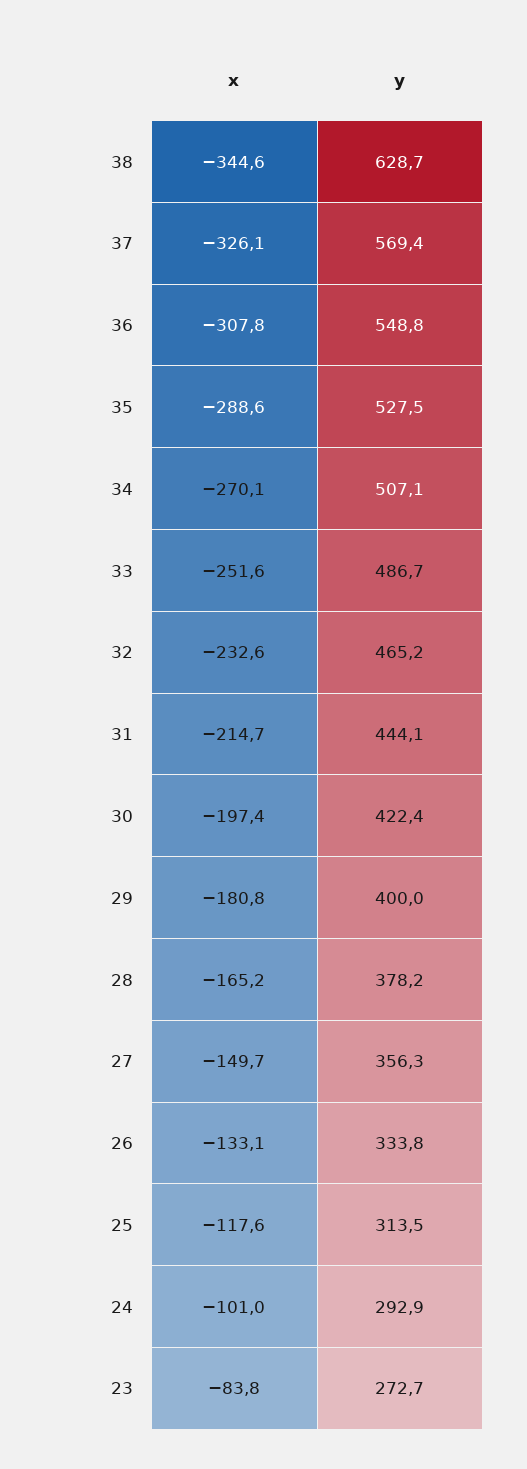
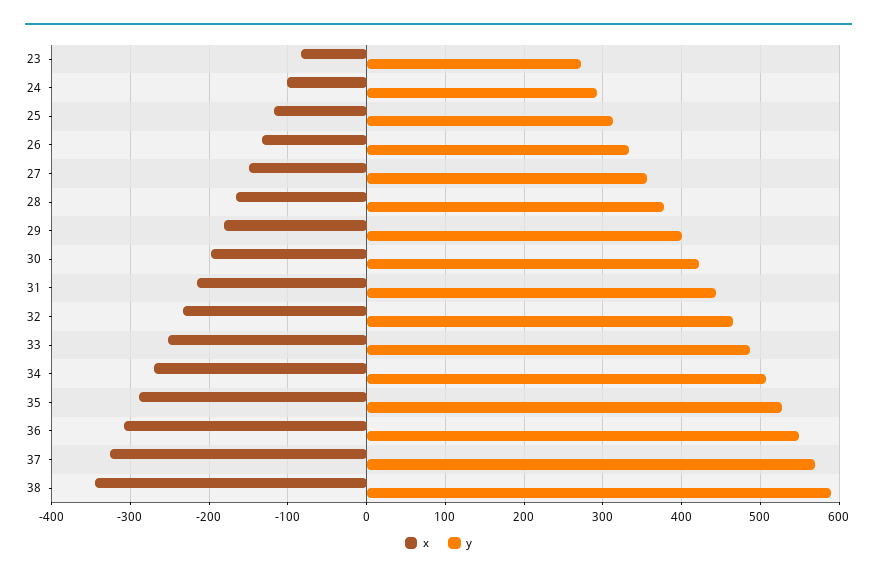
  {
    "x": {
      "38": -344.6,
      "37": -326.1,
      "36": -307.8,
      "35": -288.6,
      "34": -270.1,
      "33": -251.6,
      "32": -232.6,
      "31": -214.7,
      "30": -197.4,
      "29": -180.8,
      "28": -165.2,
      "27": -149.7,
      "26": -133.1,
      "25": -117.6,
      "24": -101,
      "23": -83.8
    },
    "y": {
-     "38": 628.7,
+     "38": 590,
      "37": 569.4,
      "36": 548.8,
      "35": 527.5,
      "34": 507.1,
      "33": 486.7,
      "32": 465.2,
      "31": 444.1,
      "30": 422.4,
      "29": 400,
      "28": 378.2,
      "27": 356.3,
      "26": 333.8,
      "25": 313.5,
      "24": 292.9,
      "23": 272.7
    }
  }

